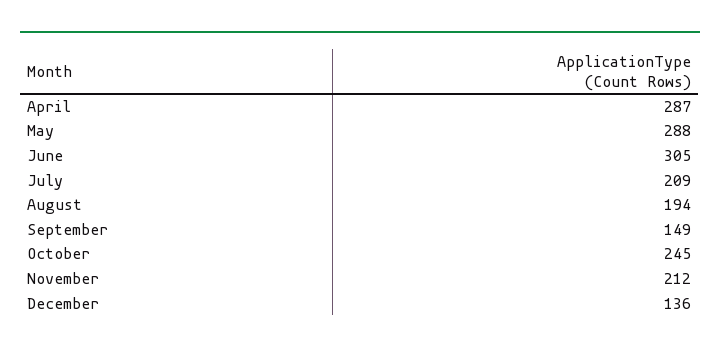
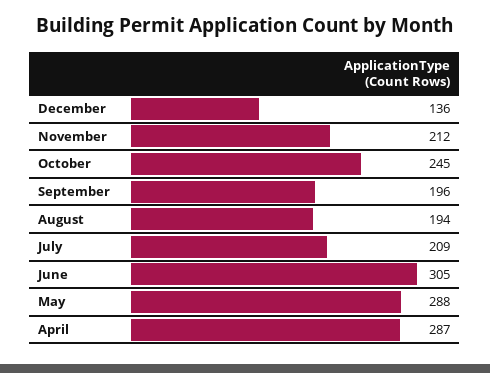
  {
    "April": 287,
    "May": 288,
    "June": 305,
    "July": 209,
    "August": 194,
-   "September": 149,
+   "September": 196,
    "October": 245,
    "November": 212,
    "December": 136
  }

